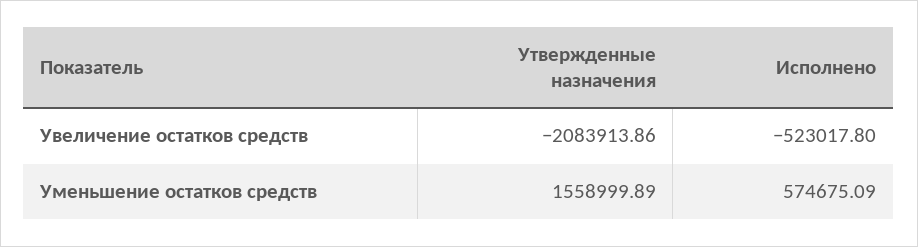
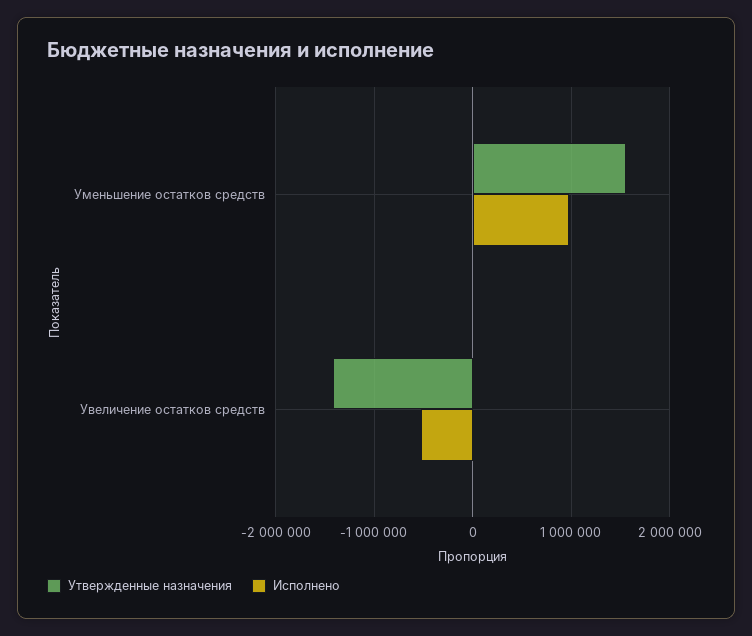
  {
    "Утвержденные назначения": {
-     "Увеличение остатков средств": -2083913.86,
+     "Увеличение остатков средств": -1400000,
      "Уменьшение остатков средств": 1558999.89
    },
    "Исполнено": {
      "Увеличение остатков средств": -523017.8,
-     "Уменьшение остатков средств": 574675.09
+     "Уменьшение остатков средств": 1000000
    }
  }

